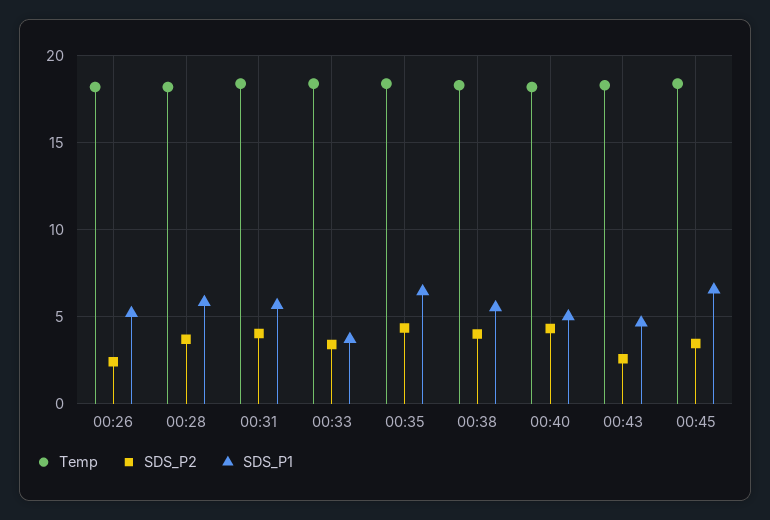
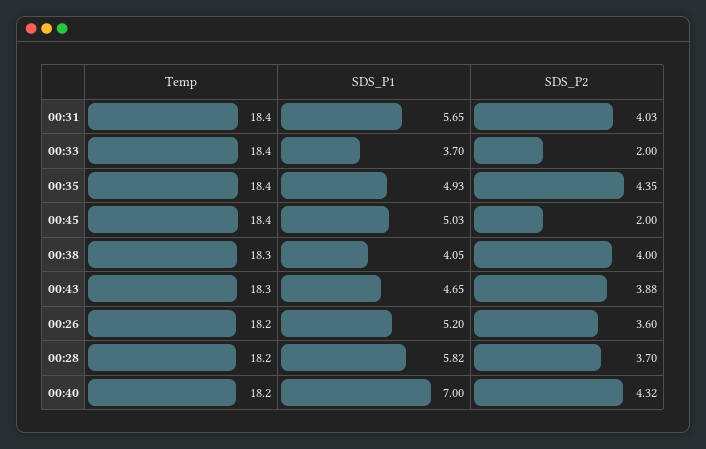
  {
    "Temp": {
      "00:26": 18.2,
      "00:28": 18.2,
      "00:31": 18.4,
      "00:33": 18.4,
      "00:35": 18.4,
      "00:38": 18.3,
      "00:40": 18.2,
      "00:43": 18.3,
      "00:45": 18.4
    },
    "SDS_P2": {
-     "00:26": 2.5,
+     "00:26": 3.6,
      "00:28": 3.7,
      "00:31": 4.03,
-     "00:33": 3.5,
+     "00:33": 2,
      "00:35": 4.35,
      "00:38": 4,
      "00:40": 4.32,
-     "00:43": 2.5,
+     "00:43": 3.88,
-     "00:45": 3.5
+     "00:45": 2
    },
    "SDS_P1": {
      "00:26": 5.2,
      "00:28": 5.82,
      "00:31": 5.65,
      "00:33": 3.7,
-     "00:35": 6.5,
+     "00:35": 4.93,
-     "00:38": 5.5,
+     "00:38": 4.05,
-     "00:40": 5,
+     "00:40": 7,
      "00:43": 4.65,
-     "00:45": 6.5
+     "00:45": 5.03
    }
  }

